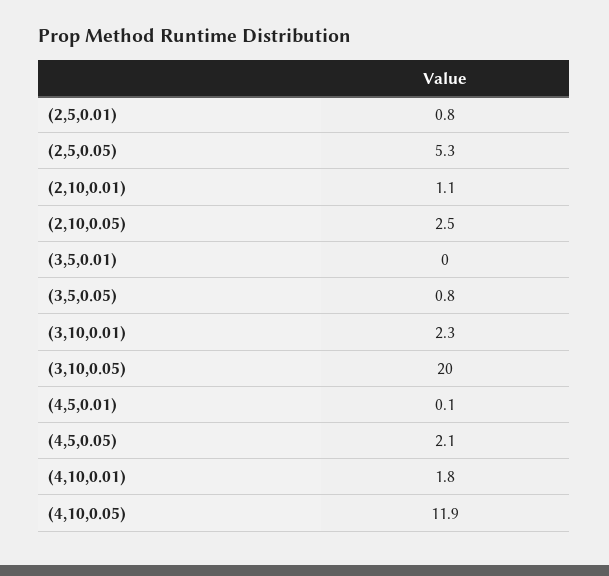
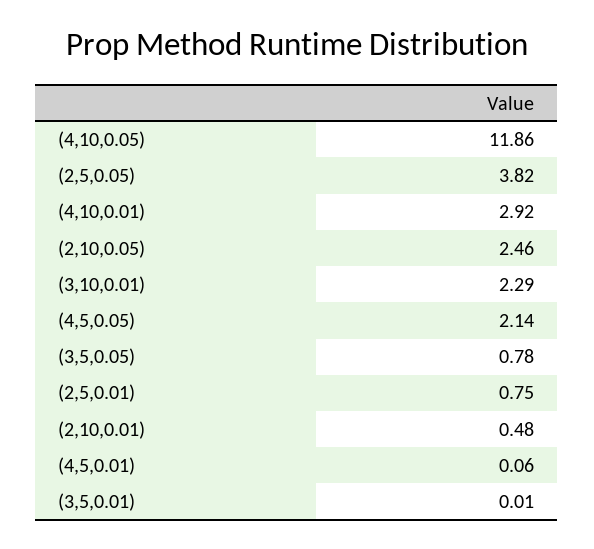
  {
    "(2,5,0.01)": 0.75,
-   "(2,5,0.05)": 5.3,
+   "(2,5,0.05)": 3.82,
-   "(2,10,0.01)": 1.1,
+   "(2,10,0.01)": 0.48,
    "(2,10,0.05)": 2.46,
    "(3,5,0.01)": 0.01,
    "(3,5,0.05)": 0.78,
    "(3,10,0.01)": 2.29,
-   "(3,10,0.05)": 20,
    "(4,5,0.01)": 0.06,
    "(4,5,0.05)": 2.14,
-   "(4,10,0.01)": 1.8,
+   "(4,10,0.01)": 2.92,
    "(4,10,0.05)": 11.86
  }

